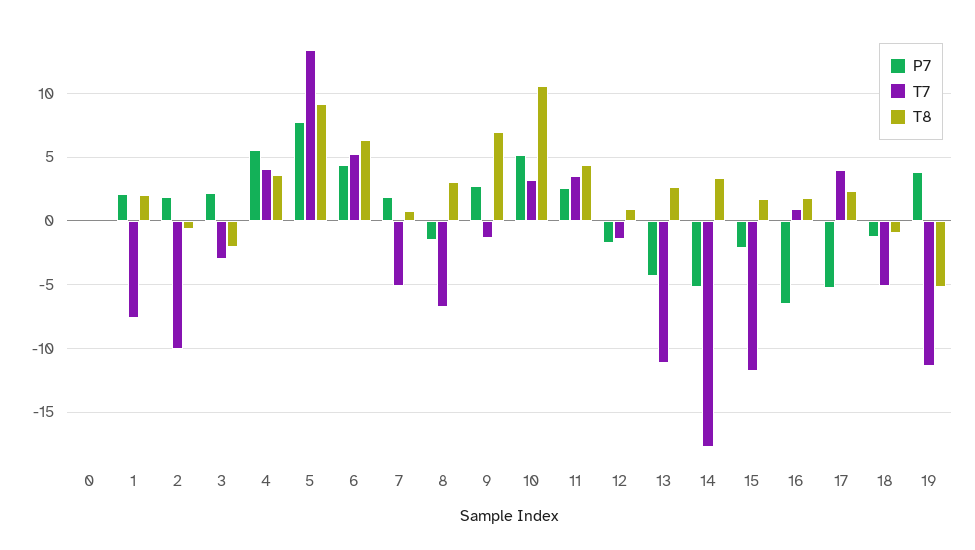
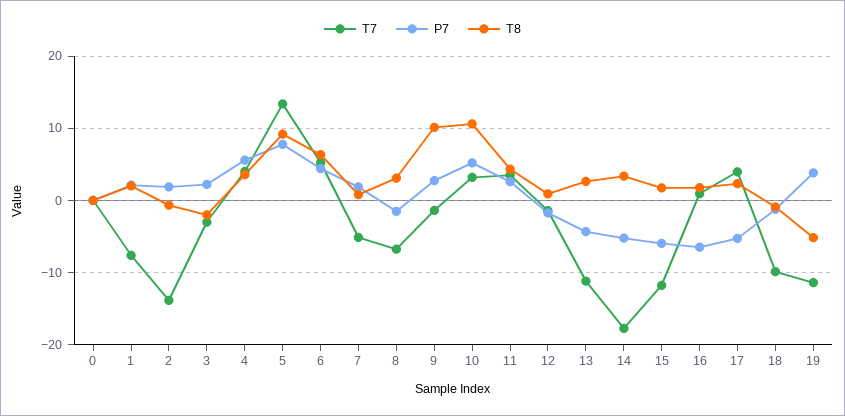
  {
    "P7": {
      "0": 0,
      "1": 2,
      "2": 2,
      "3": 2,
      "4": 5.5,
      "5": 8,
      "6": 4.5,
      "7": 2,
      "8": -1.5,
      "9": 2.5,
      "10": 5,
      "11": 2.5,
      "12": -2,
      "13": -4.5,
      "14": -5,
-     "15": -2,
+     "15": -6,
      "16": -6.5,
      "17": -5.5,
      "18": -1.5,
      "19": 4
    },
    "T7": {
      "0": 0,
      "1": -7.5,
-     "2": -10,
+     "2": -14,
      "3": -3,
      "4": 4,
      "5": 13.5,
      "6": 5,
      "7": -5,
      "8": -7,
      "9": -1.5,
      "10": 3,
      "11": 3.5,
      "12": -1.5,
      "13": -11,
      "14": -17.5,
      "15": -12,
      "16": 1,
      "17": 4,
-     "18": -5,
+     "18": -10,
      "19": -11.5
    },
    "T8": {
      "0": 0,
      "1": 2,
      "2": -0.5,
      "3": -2,
      "4": 3.5,
      "5": 9,
      "6": 6.5,
      "7": 1,
      "8": 3,
-     "9": 7,
+     "9": 10,
      "10": 10.5,
      "11": 4.5,
      "12": 1,
      "13": 2.5,
      "14": 3.5,
      "15": 1.5,
      "16": 2,
      "17": 2.5,
      "18": -1,
      "19": -5
    }
  }

